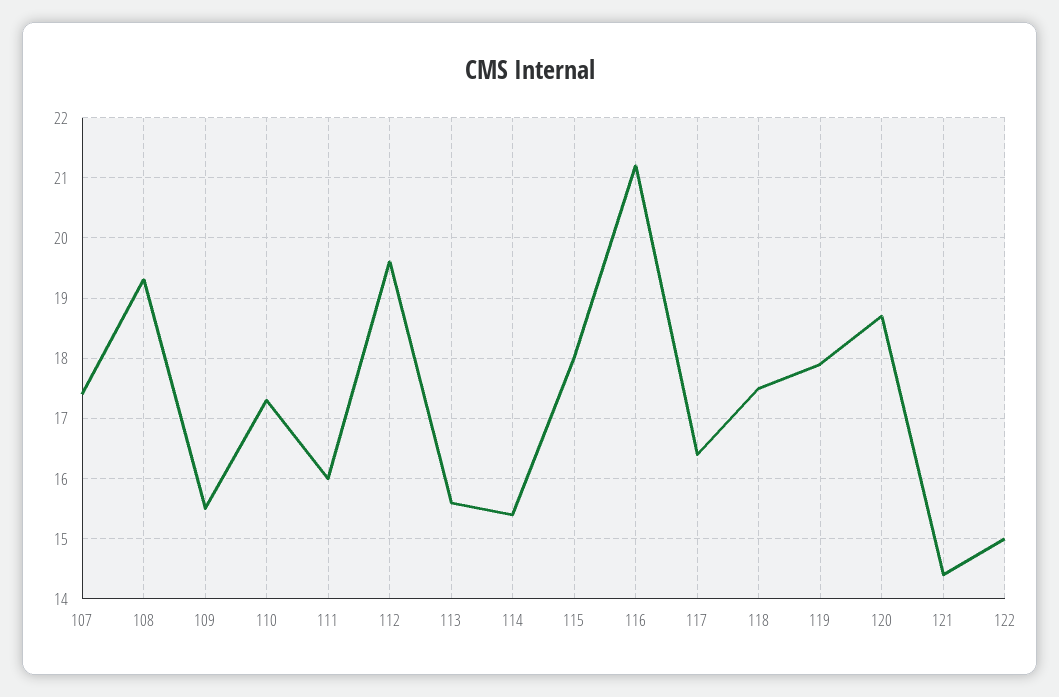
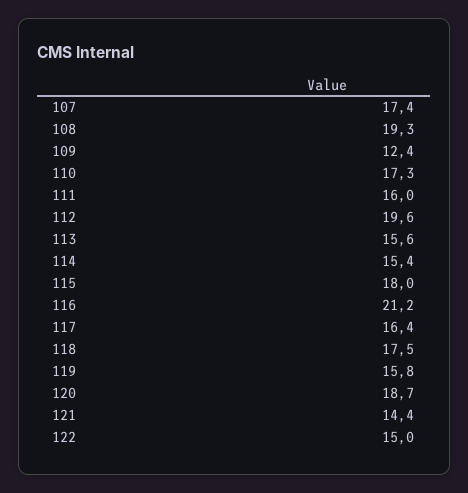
  {
    "107": 17.4,
    "108": 19.3,
-   "109": 15.5,
+   "109": 12.4,
    "110": 17.3,
    "111": 16,
    "112": 19.6,
    "113": 15.6,
    "114": 15.4,
    "115": 18,
    "116": 21.2,
    "117": 16.4,
    "118": 17.5,
-   "119": 17.9,
+   "119": 15.8,
    "120": 18.7,
    "121": 14.4,
    "122": 15
  }

